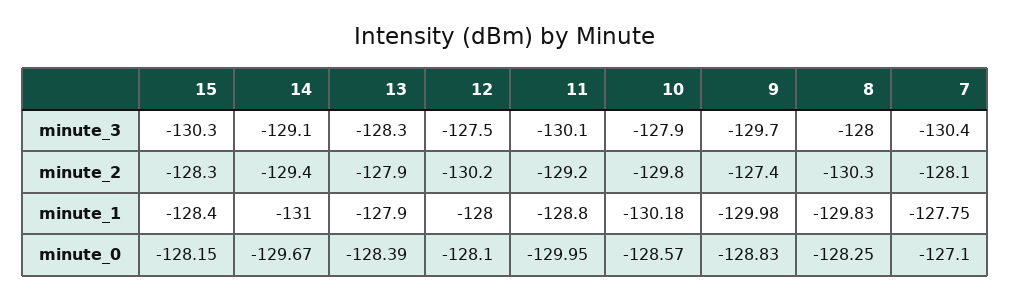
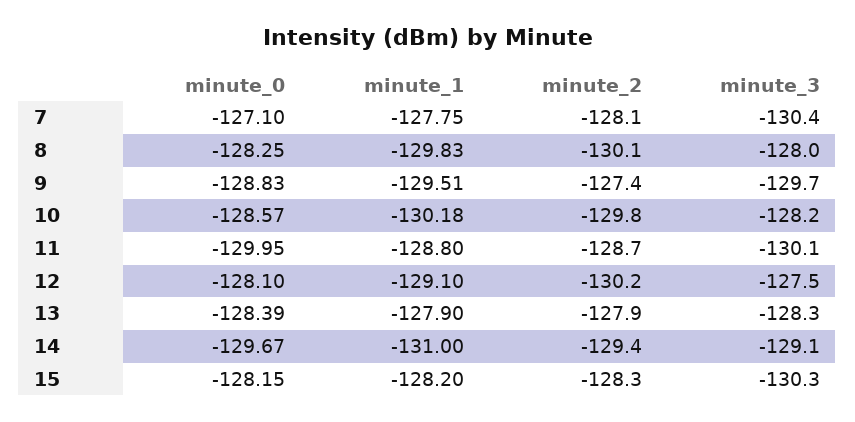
  {
    "15": {
      "minute_3": -130.3,
      "minute_2": -128.3,
-     "minute_1": -128.4,
+     "minute_1": -128.2,
      "minute_0": -128.15
    },
    "14": {
      "minute_3": -129.1,
      "minute_2": -129.4,
      "minute_1": -131,
      "minute_0": -129.67
    },
    "13": {
      "minute_3": -128.3,
      "minute_2": -127.9,
      "minute_1": -127.9,
      "minute_0": -128.39
    },
    "12": {
      "minute_3": -127.5,
      "minute_2": -130.2,
-     "minute_1": -128,
+     "minute_1": -129.1,
      "minute_0": -128.1
    },
    "11": {
      "minute_3": -130.1,
-     "minute_2": -129.2,
+     "minute_2": -128.7,
      "minute_1": -128.8,
      "minute_0": -129.95
    },
    "10": {
-     "minute_3": -127.9,
+     "minute_3": -128.2,
      "minute_2": -129.8,
      "minute_1": -130.18,
      "minute_0": -128.57
    },
    "9": {
      "minute_3": -129.7,
      "minute_2": -127.4,
-     "minute_1": -129.98,
+     "minute_1": -129.51,
      "minute_0": -128.83
    },
    "8": {
      "minute_3": -128,
-     "minute_2": -130.3,
+     "minute_2": -130.1,
      "minute_1": -129.83,
      "minute_0": -128.25
    },
    "7": {
      "minute_3": -130.4,
      "minute_2": -128.1,
      "minute_1": -127.75,
      "minute_0": -127.1
    }
  }

